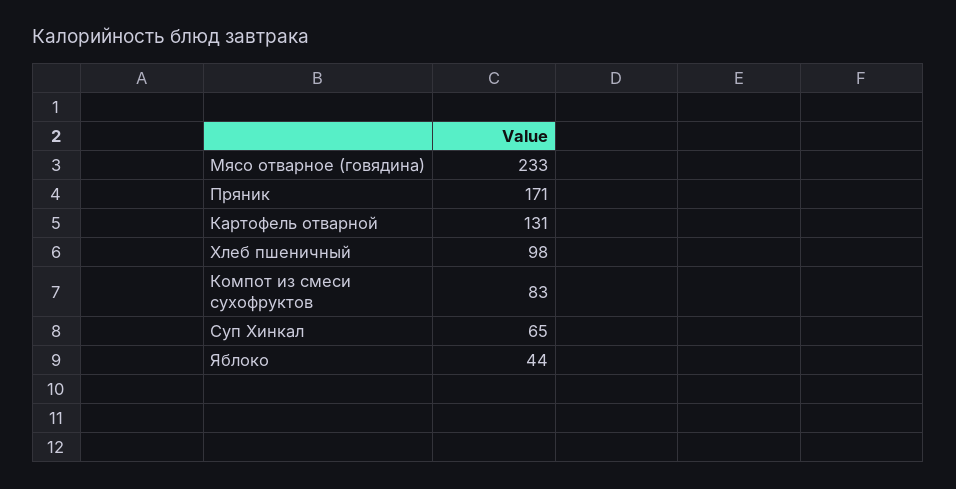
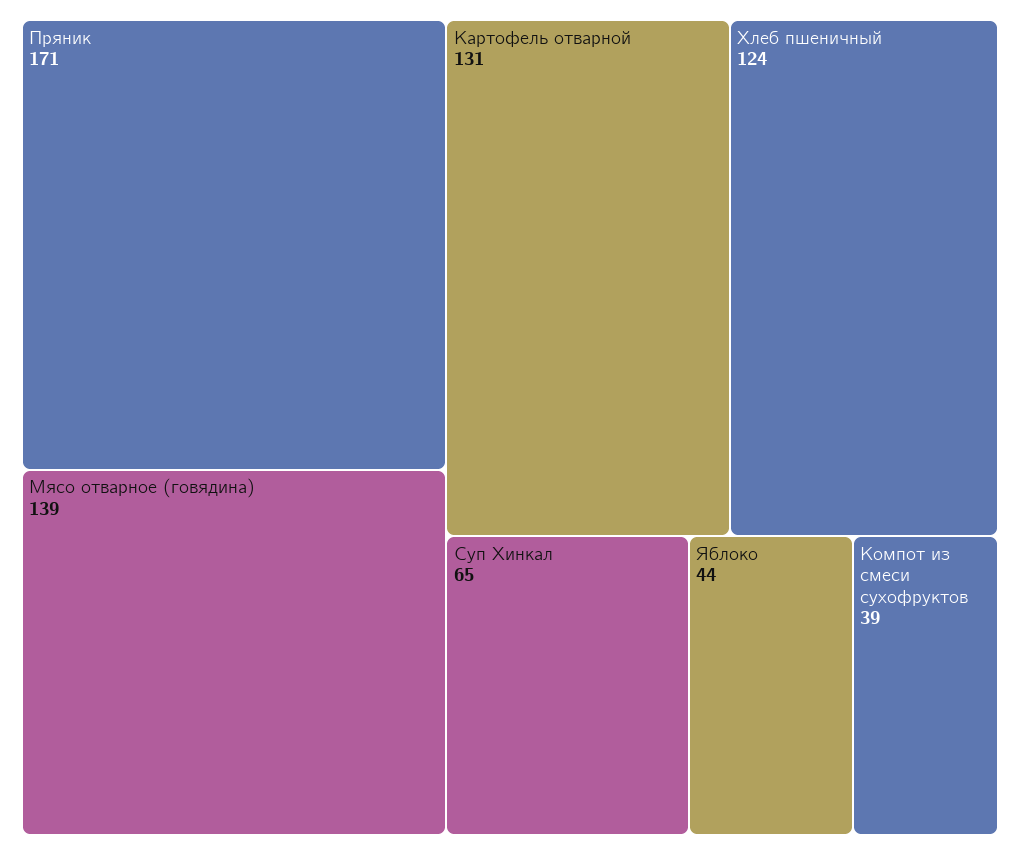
  {
-   "Мясо отварное (говядина)": 233,
+   "Мясо отварное (говядина)": 139,
    "Пряник": 171,
    "Картофель отварной": 131,
-   "Хлеб пшеничный": 98,
+   "Хлеб пшеничный": 124,
-   "Компот из смеси сухофруктов": 83,
+   "Компот из смеси сухофруктов": 39,
    "Суп Хинкал": 65,
    "Яблоко": 44
  }

